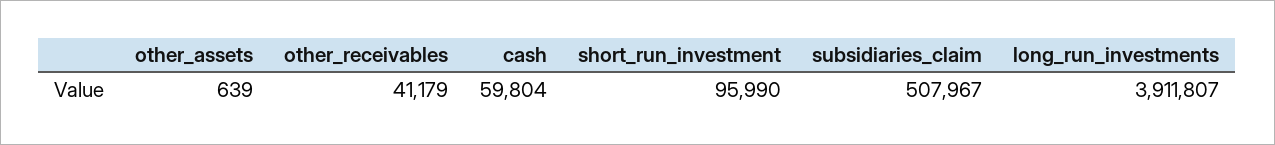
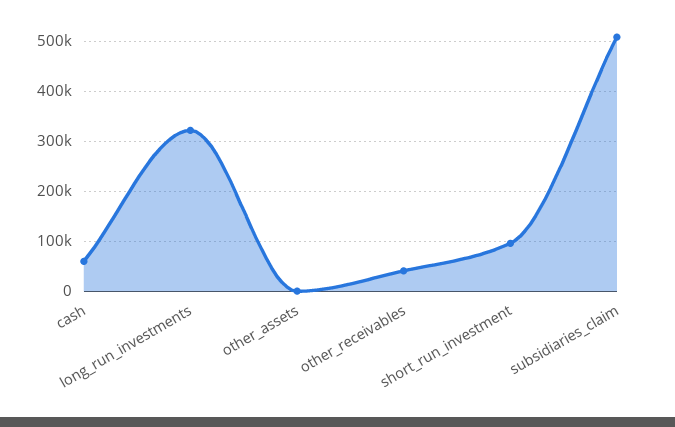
  {
    "other_assets": 639,
    "other_receivables": 41179,
    "cash": 59804,
    "short_run_investment": 95990,
    "subsidiaries_claim": 507967,
-   "long_run_investments": 3911807
+   "long_run_investments": 320000
  }

